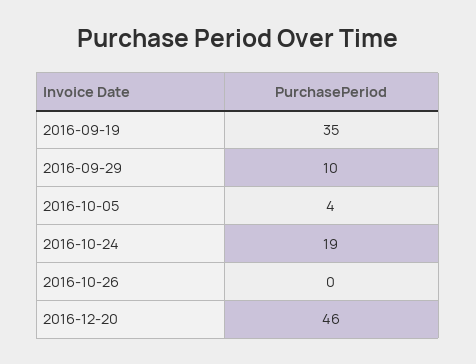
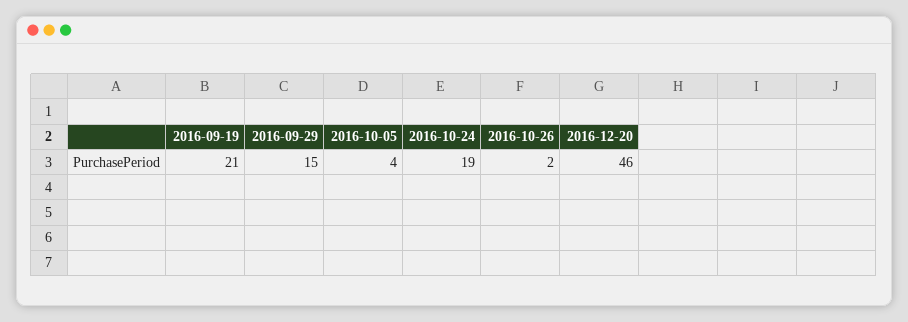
  {
-   "2016-09-19": 35,
+   "2016-09-19": 21,
-   "2016-09-29": 10,
+   "2016-09-29": 15,
    "2016-10-05": 4,
    "2016-10-24": 19,
-   "2016-10-26": 0,
+   "2016-10-26": 2,
    "2016-12-20": 46
  }

